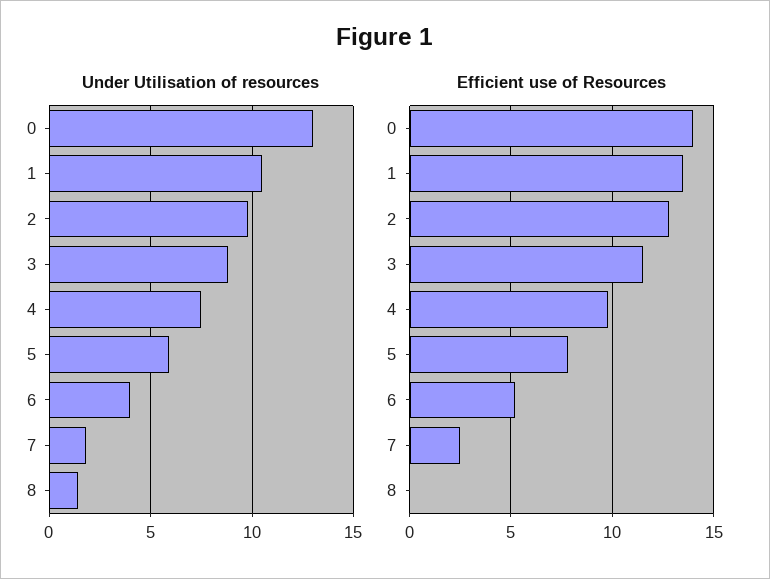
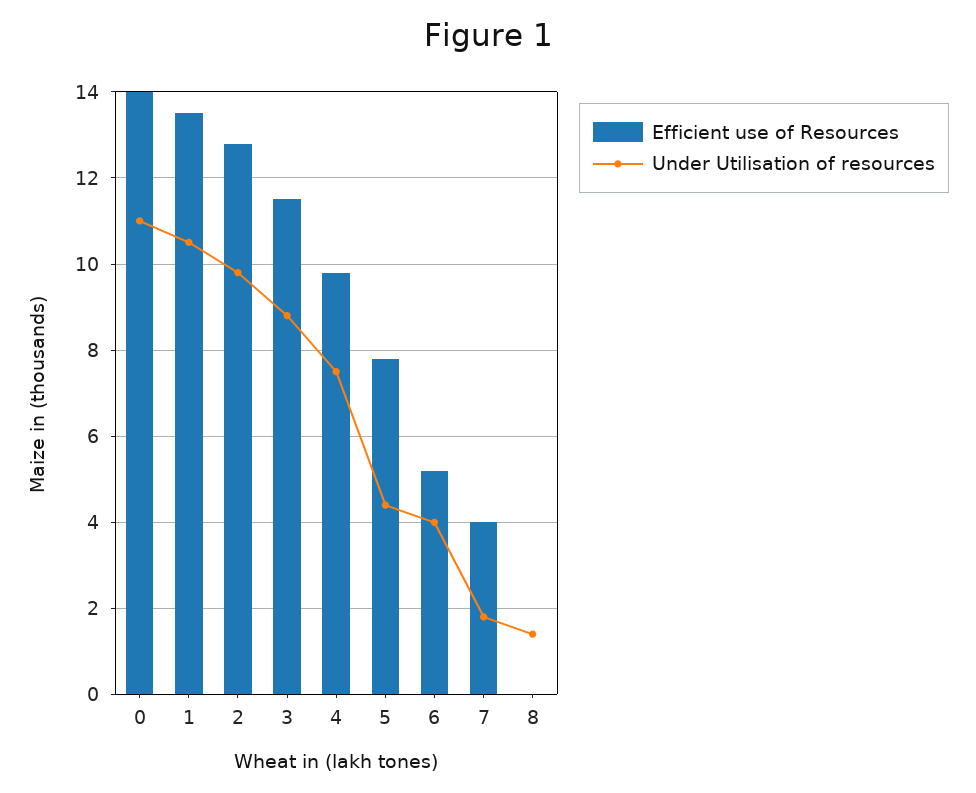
  {
    "Under Utilisation of resources": {
-     "0": 13,
+     "0": 11,
      "1": 10.5,
      "2": 10,
      "3": 9,
      "4": 7.5,
-     "5": 6,
+     "5": 4.5,
      "6": 4,
      "7": 2,
      "8": 1.5
    },
    "Efficient use of Resources": {
      "0": 14,
      "1": 13.5,
      "2": 13,
      "3": 11.5,
      "4": 10,
      "5": 8,
      "6": 5,
-     "7": 2.5,
+     "7": 4,
      "8": 0
    }
  }

